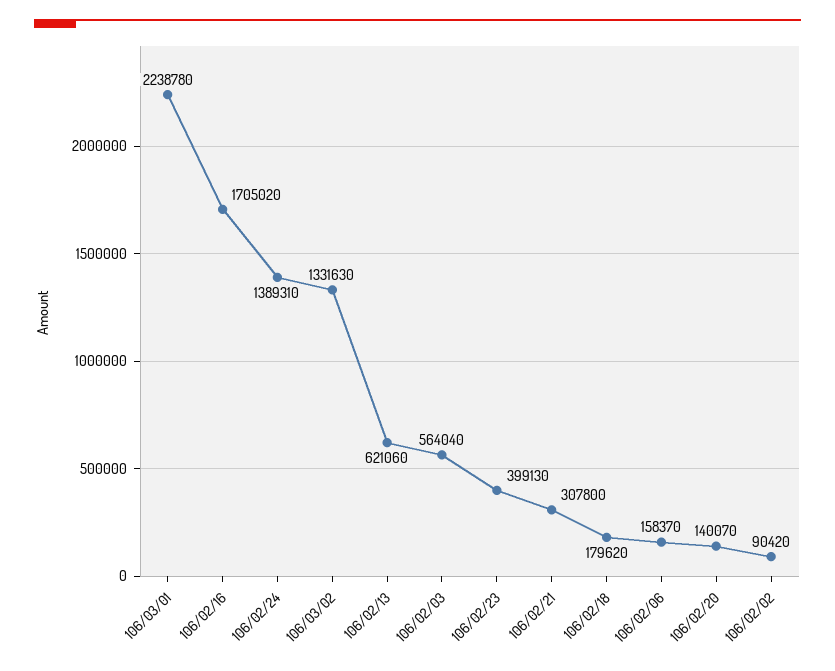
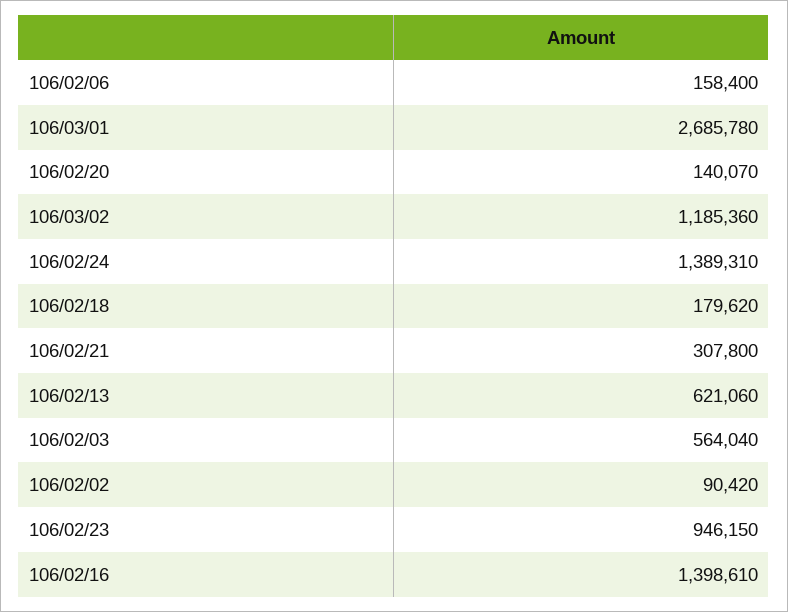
  {
-   "106/03/01": 2238780,
+   "106/03/01": 2685780,
-   "106/02/16": 1705020,
+   "106/02/16": 1398610,
    "106/02/24": 1389310,
-   "106/03/02": 1331630,
+   "106/03/02": 1185360,
    "106/02/13": 621060,
    "106/02/03": 564040,
-   "106/02/23": 399130,
+   "106/02/23": 946150,
    "106/02/21": 307800,
    "106/02/18": 179620,
-   "106/02/06": 158370,
+   "106/02/06": 158400,
    "106/02/20": 140070,
    "106/02/02": 90420
  }

